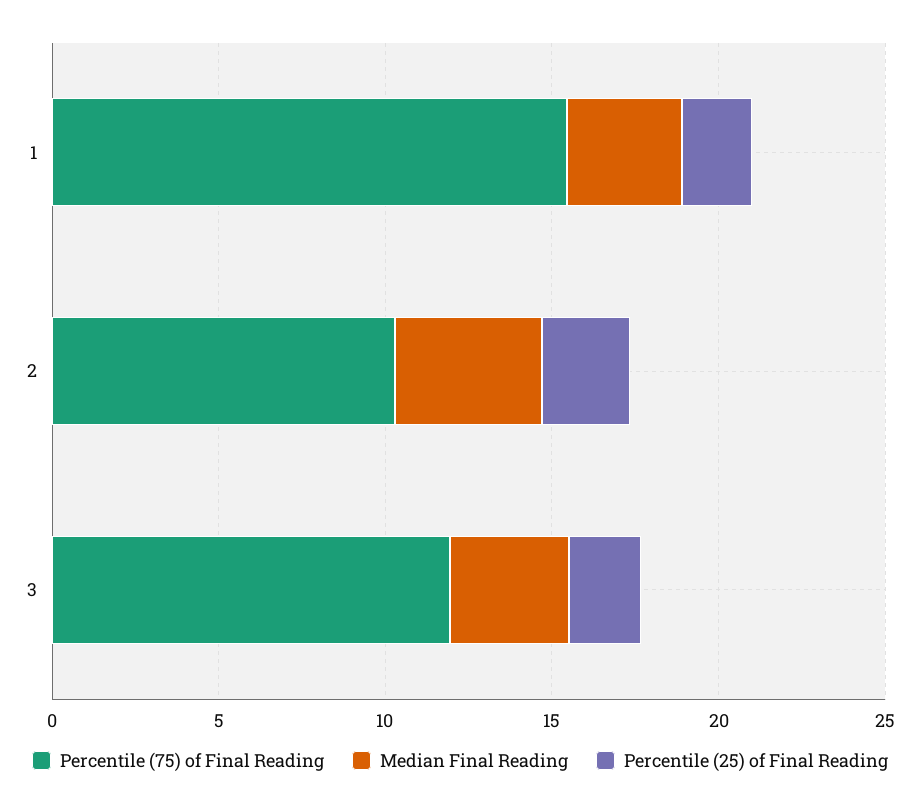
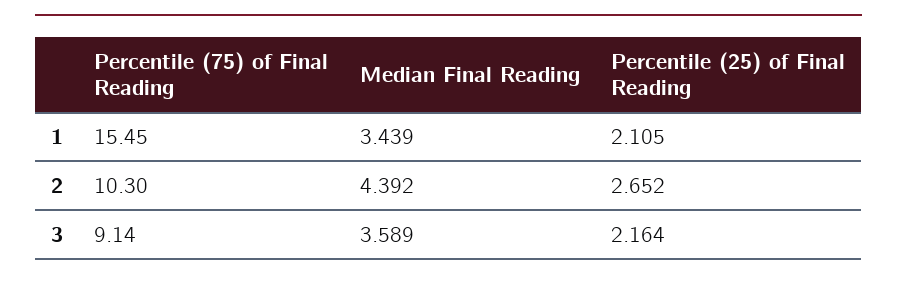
  {
    "Percentile (75) of Final Reading": {
      "1": 15.45,
      "2": 10.3,
-     "3": 12
+     "3": 9.14
    },
    "Median Final Reading": {
      "1": 3.439,
      "2": 4.392,
      "3": 3.589
    },
    "Percentile (25) of Final Reading": {
      "1": 2.105,
      "2": 2.652,
      "3": 2.164
    }
  }

